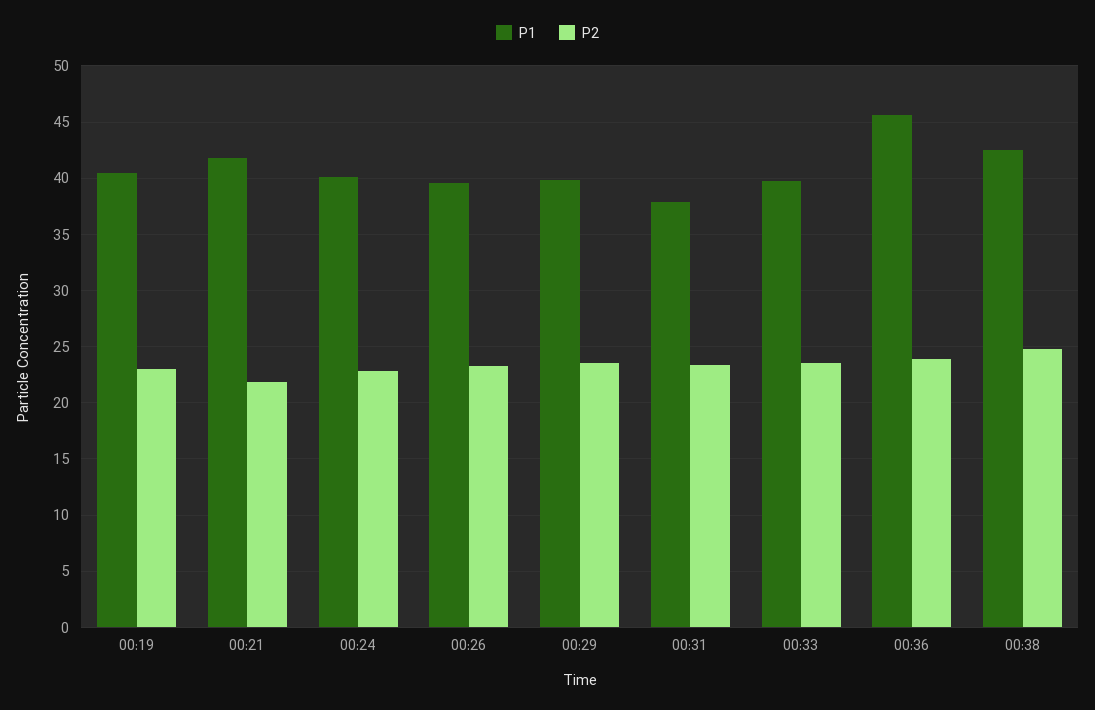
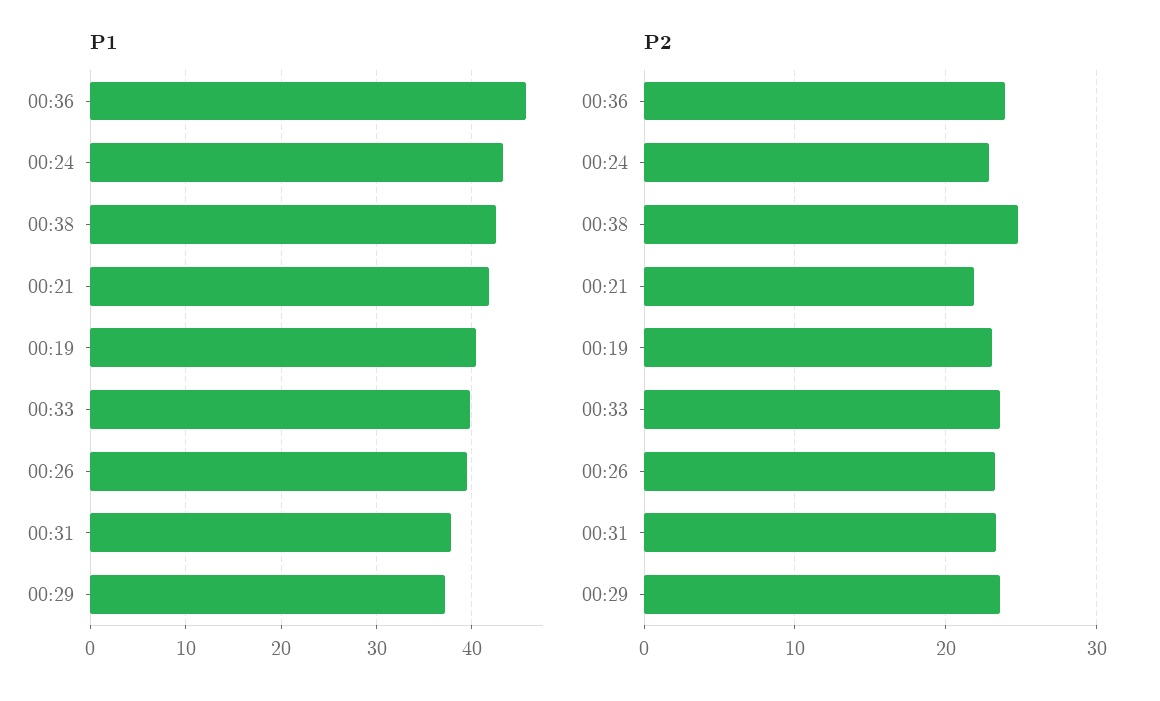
  {
    "P1": {
      "00:19": 40,
      "00:21": 42,
-     "00:24": 40,
+     "00:24": 43,
      "00:26": 40,
-     "00:29": 40,
+     "00:29": 37,
      "00:31": 38,
      "00:33": 40,
      "00:36": 46,
      "00:38": 42
    },
    "P2": {
      "00:19": 23,
      "00:21": 22,
      "00:24": 23,
      "00:26": 23,
      "00:29": 24,
      "00:31": 23,
      "00:33": 24,
      "00:36": 24,
      "00:38": 25
    }
  }

